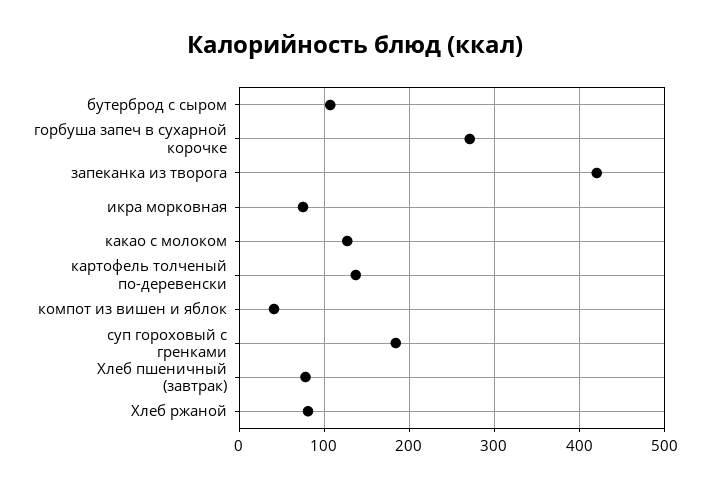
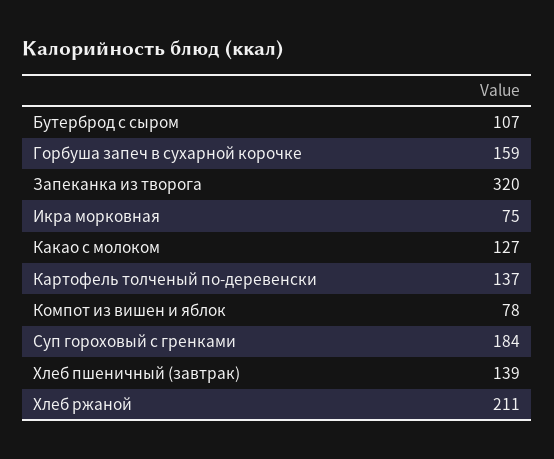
  {
    "бутерброд с сыром": 107,
-   "горбуша запеч в сухарной корочке": 270,
+   "горбуша запеч в сухарной корочке": 159,
-   "запеканка из творога": 420,
+   "запеканка из творога": 320,
    "икра морковная": 75,
    "какао с молоком": 127,
    "картофель толченый по-деревенски": 137,
-   "компот из вишен и яблок": 40,
+   "компот из вишен и яблок": 78,
    "суп гороховый с гренками": 184,
-   "Хлеб пшеничный (завтрак)": 80,
+   "Хлеб пшеничный (завтрак)": 139,
-   "Хлеб ржаной": 80
+   "Хлеб ржаной": 211
  }

